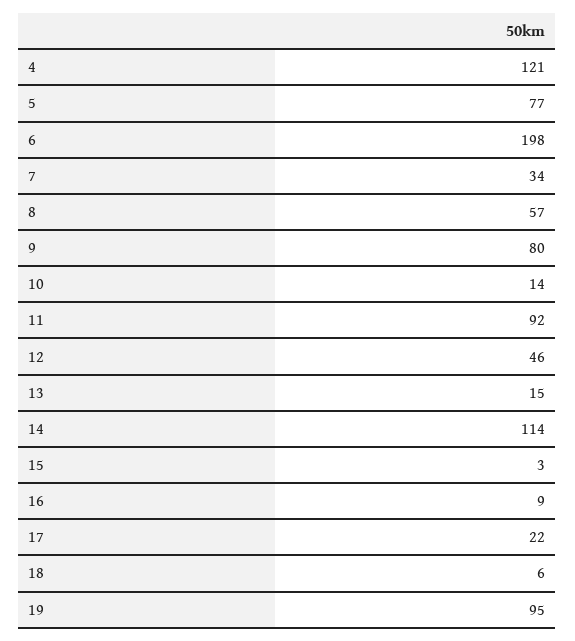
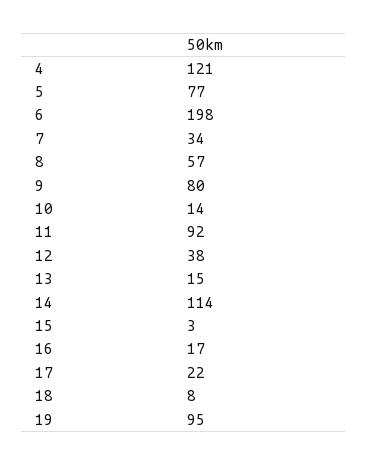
  {
    "4": 121,
    "5": 77,
    "6": 198,
    "7": 34,
    "8": 57,
    "9": 80,
    "10": 14,
    "11": 92,
-   "12": 46,
+   "12": 38,
    "13": 15,
    "14": 114,
    "15": 3,
-   "16": 9,
+   "16": 17,
    "17": 22,
-   "18": 6,
+   "18": 8,
    "19": 95
  }

